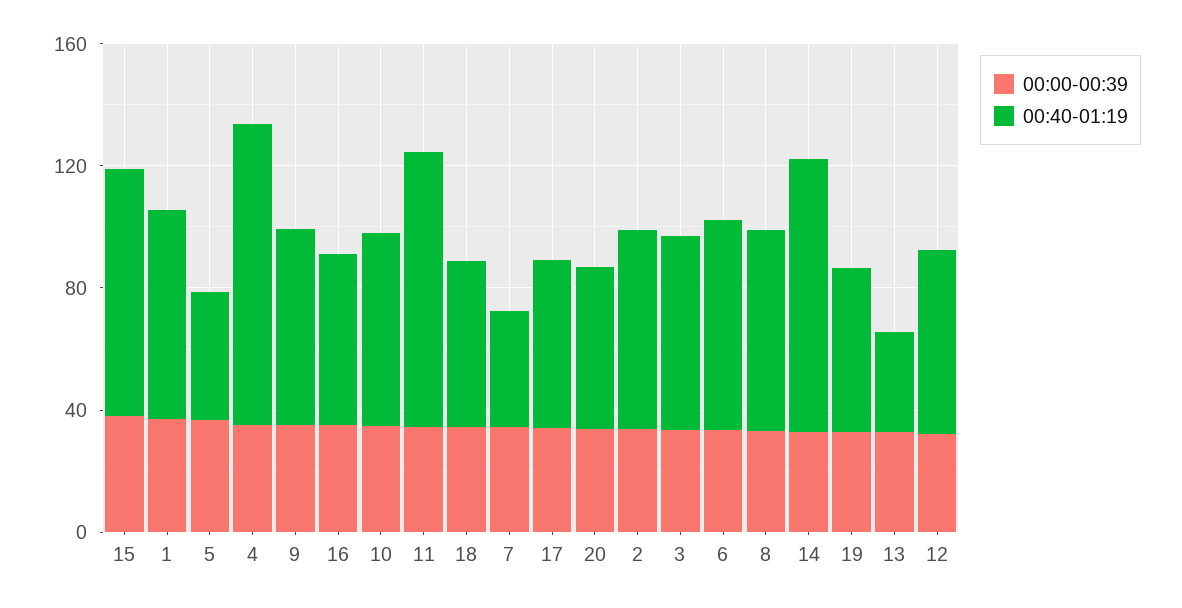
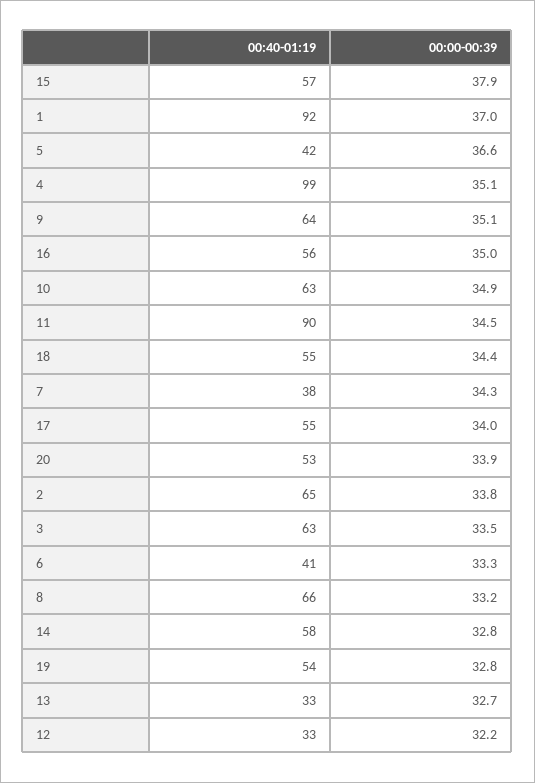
  {
    "00:00-00:39": {
      "15": 37.9,
      "1": 37,
      "5": 36.6,
      "4": 35.1,
      "9": 35.1,
      "16": 35,
      "10": 34.9,
      "11": 34.5,
      "18": 34.4,
      "7": 34.3,
      "17": 34,
      "20": 33.9,
      "2": 33.8,
      "3": 33.5,
      "6": 33.3,
      "8": 33.2,
      "14": 32.8,
      "19": 32.8,
      "13": 32.7,
      "12": 32.2
    },
    "00:40-01:19": {
-     "15": 80,
+     "15": 57,
-     "1": 70,
+     "1": 92,
      "5": 42,
      "4": 99,
      "9": 64,
      "16": 56,
      "10": 63,
      "11": 90,
      "18": 55,
      "7": 38,
      "17": 55,
      "20": 53,
      "2": 65,
      "3": 63,
-     "6": 70,
+     "6": 41,
      "8": 66,
-     "14": 90,
+     "14": 58,
      "19": 54,
      "13": 33,
-     "12": 60
+     "12": 33
    }
  }

